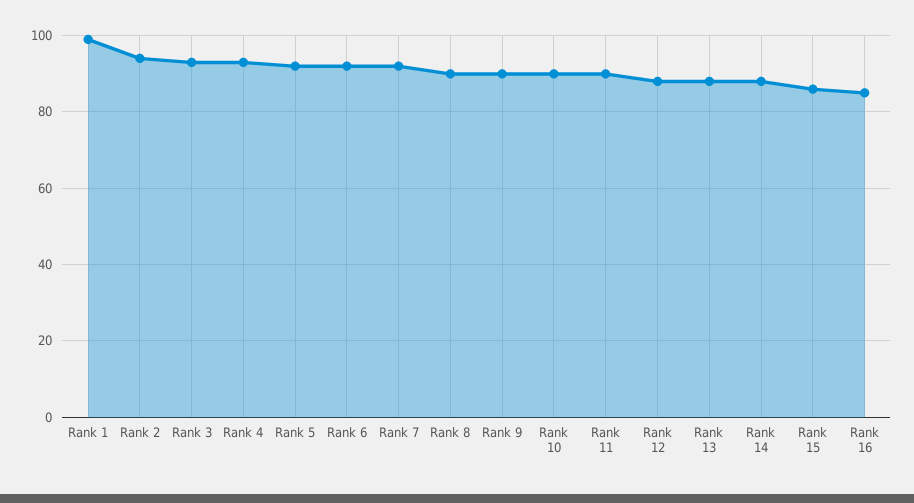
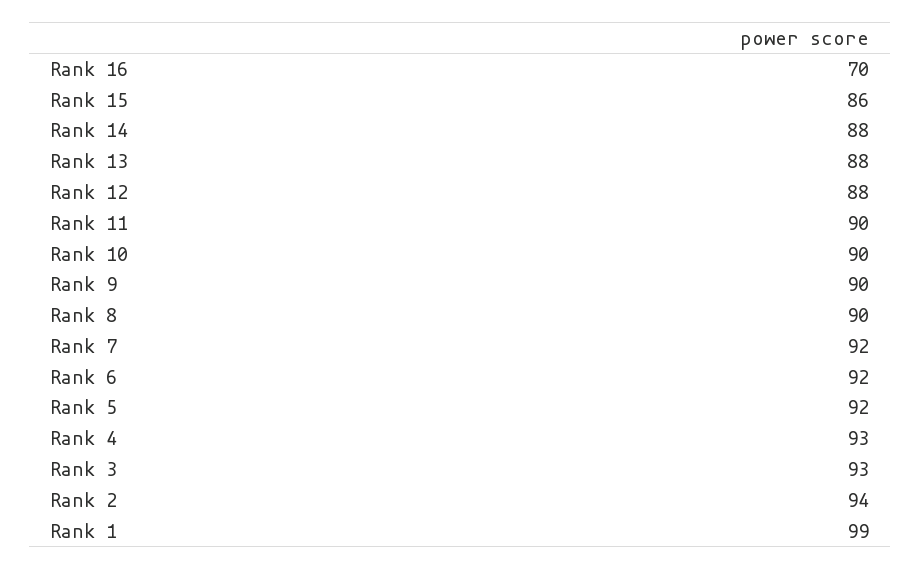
  {
    "Rank 1": 99,
    "Rank 2": 94,
    "Rank 3": 93,
    "Rank 4": 93,
    "Rank 5": 92,
    "Rank 6": 92,
    "Rank 7": 92,
    "Rank 8": 90,
    "Rank 9": 90,
    "Rank 10": 90,
    "Rank 11": 90,
    "Rank 12": 88,
    "Rank 13": 88,
    "Rank 14": 88,
    "Rank 15": 86,
-   "Rank 16": 85
+   "Rank 16": 70
  }

